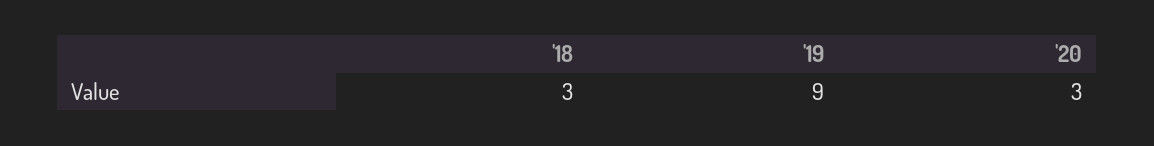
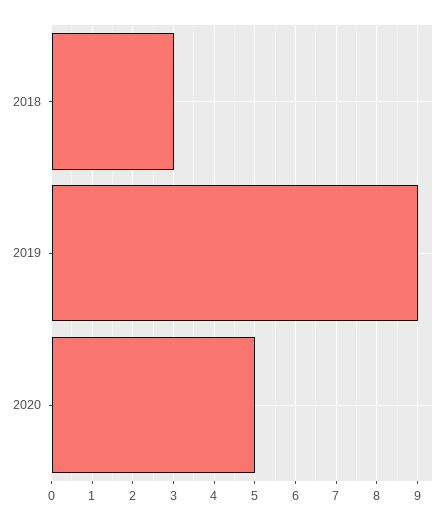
  {
    "'18": 3,
    "'19": 9,
-   "'20": 3
+   "'20": 5
  }

